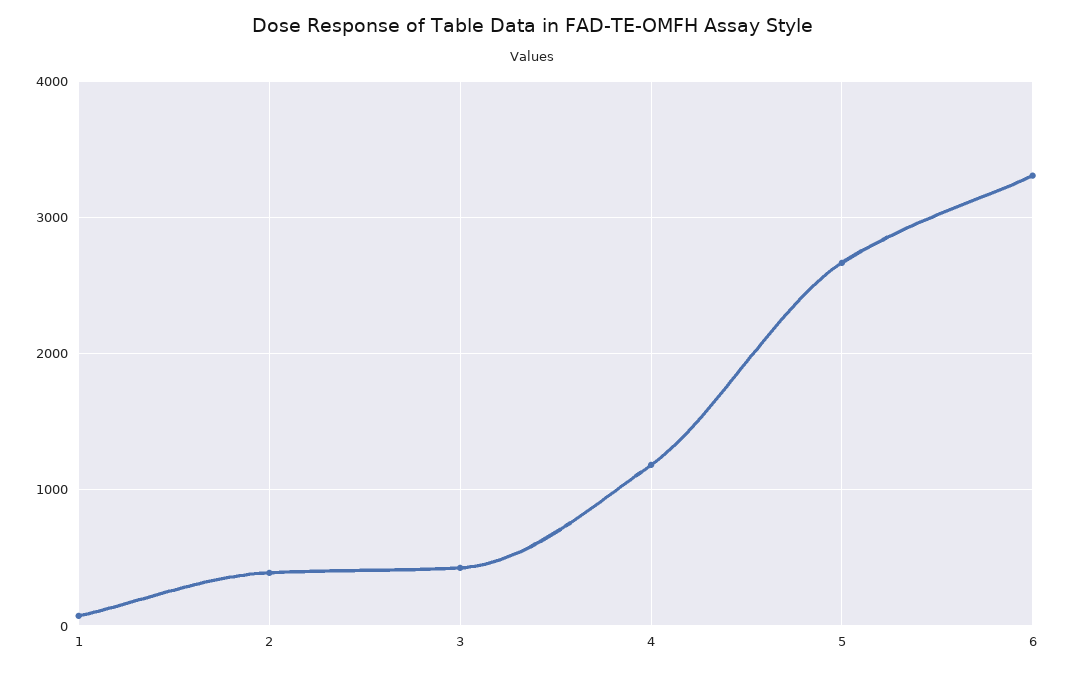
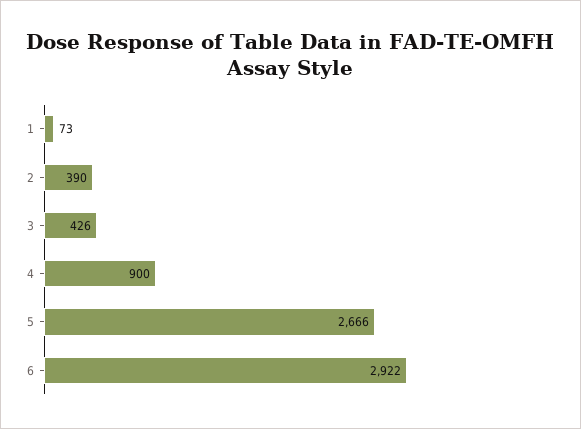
  {
    "1": 73,
    "2": 390,
    "3": 426,
-   "4": 1200,
+   "4": 900,
    "5": 2666,
-   "6": 3300
+   "6": 2922
  }

